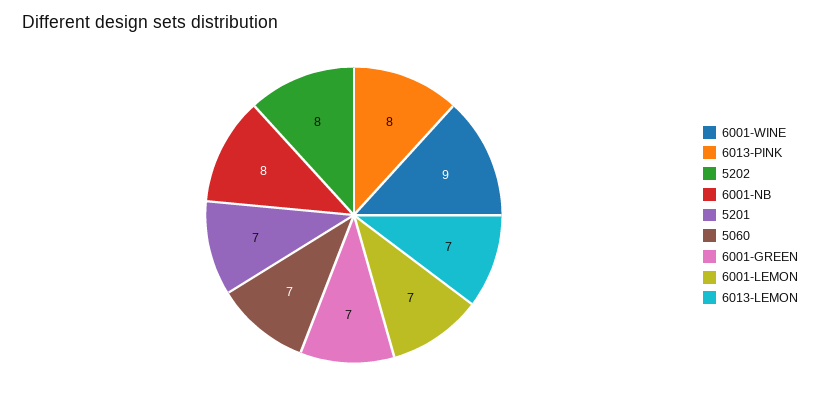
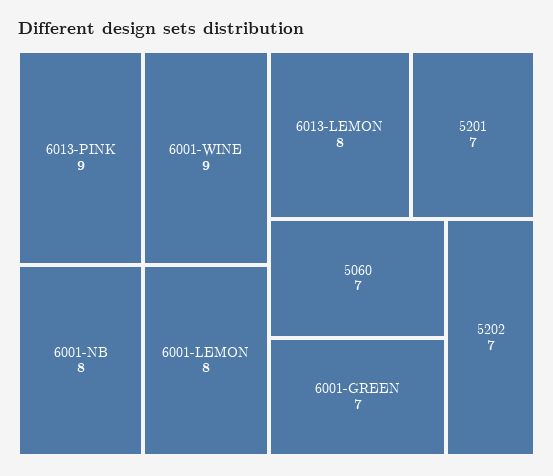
  {
    "6001-WINE": 9,
-   "6013-PINK": 8,
+   "6013-PINK": 9,
-   "5202": 8,
+   "5202": 7,
    "6001-NB": 8,
    "5201": 7,
    "5060": 7,
    "6001-GREEN": 7,
-   "6001-LEMON": 7,
+   "6001-LEMON": 8,
-   "6013-LEMON": 7
+   "6013-LEMON": 8
  }

